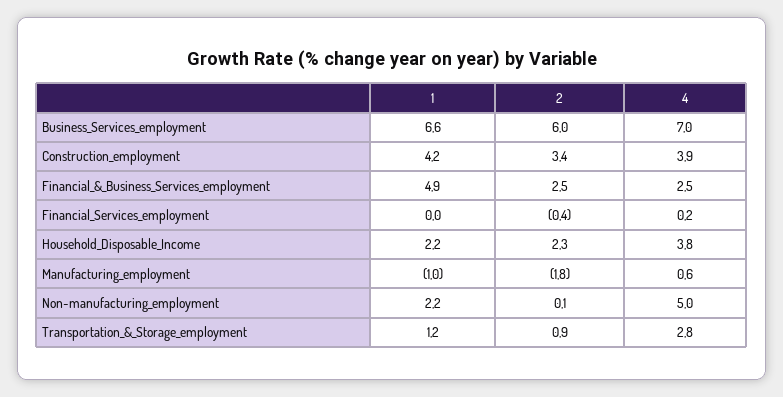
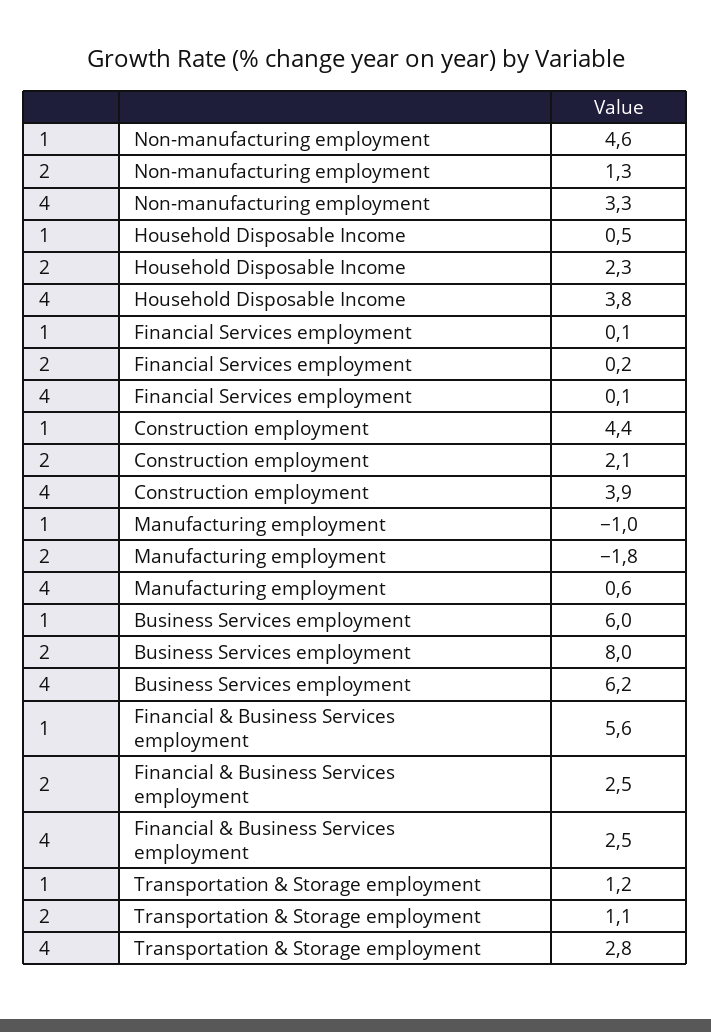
  {
    "1": {
-     "Business_Services_employment": 6.6,
+     "Business_Services_employment": 6,
-     "Construction_employment": 4.2,
+     "Construction_employment": 4.4,
-     "Financial_&_Business_Services_employment": 4.9,
+     "Financial_&_Business_Services_employment": 5.6,
-     "Financial_Services_employment": 0,
+     "Financial_Services_employment": 0.1,
-     "Household_Disposable_Income": 2.2,
+     "Household_Disposable_Income": 0.5,
      "Manufacturing_employment": -1,
-     "Non-manufacturing_employment": 2.2,
+     "Non-manufacturing_employment": 4.6,
      "Transportation_&_Storage_employment": 1.2
    },
    "2": {
-     "Business_Services_employment": 6,
+     "Business_Services_employment": 8,
-     "Construction_employment": 3.4,
+     "Construction_employment": 2.1,
      "Financial_&_Business_Services_employment": 2.5,
-     "Financial_Services_employment": -0.4,
+     "Financial_Services_employment": 0.2,
      "Household_Disposable_Income": 2.3,
      "Manufacturing_employment": -1.8,
-     "Non-manufacturing_employment": 0.1,
+     "Non-manufacturing_employment": 1.3,
-     "Transportation_&_Storage_employment": 0.9
+     "Transportation_&_Storage_employment": 1.1
    },
    "4": {
-     "Business_Services_employment": 7,
+     "Business_Services_employment": 6.2,
      "Construction_employment": 3.9,
      "Financial_&_Business_Services_employment": 2.5,
-     "Financial_Services_employment": 0.2,
+     "Financial_Services_employment": 0.1,
      "Household_Disposable_Income": 3.8,
      "Manufacturing_employment": 0.6,
-     "Non-manufacturing_employment": 5,
+     "Non-manufacturing_employment": 3.3,
      "Transportation_&_Storage_employment": 2.8
    }
  }

